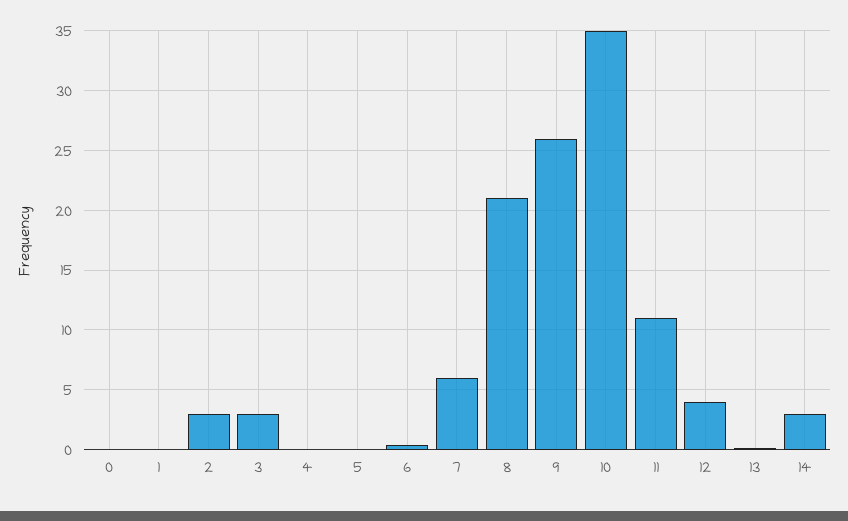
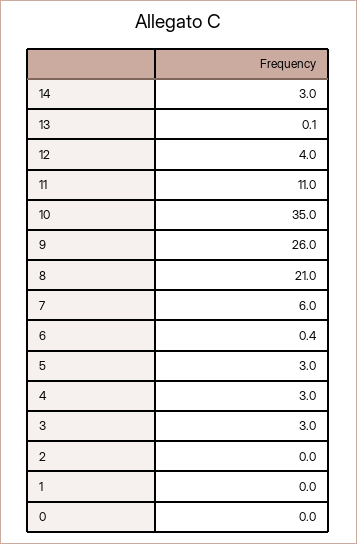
  {
    "0": 0,
    "1": 0,
-   "2": 3,
+   "2": 0,
    "3": 3,
-   "4": 0,
+   "4": 3,
-   "5": 0,
+   "5": 3,
    "6": 0.4,
    "7": 6,
    "8": 21,
    "9": 26,
    "10": 35,
    "11": 11,
    "12": 4,
    "13": 0.1,
    "14": 3
  }

